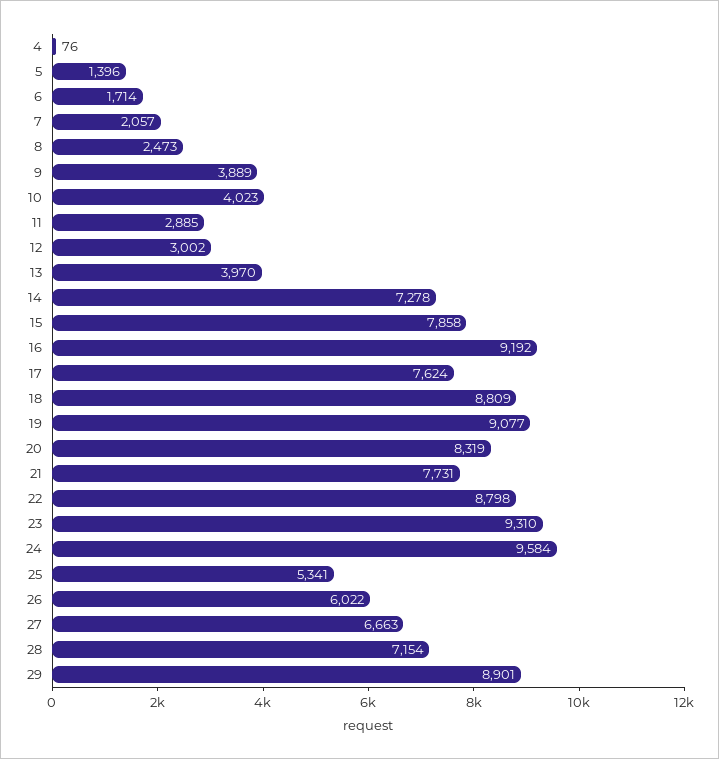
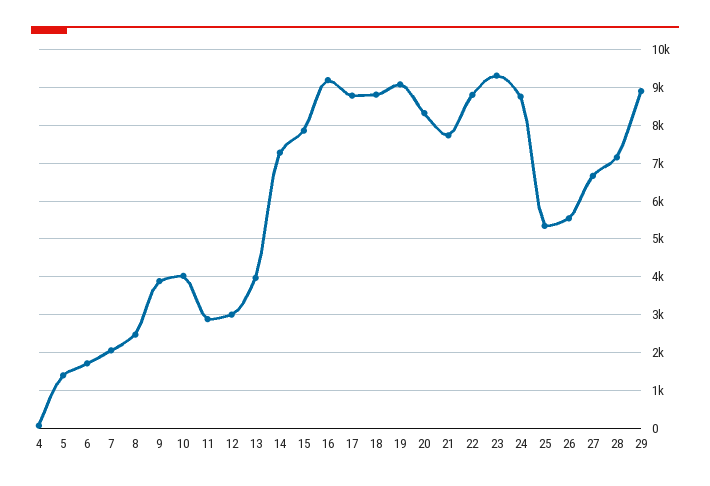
  {
    "4": 76,
    "5": 1396,
    "6": 1714,
    "7": 2057,
    "8": 2473,
    "9": 3889,
    "10": 4023,
    "11": 2885,
    "12": 3002,
    "13": 3970,
    "14": 7278,
    "15": 7858,
    "16": 9192,
-   "17": 7624,
+   "17": 8800,
    "18": 8809,
    "19": 9077,
    "20": 8319,
    "21": 7731,
    "22": 8798,
    "23": 9310,
-   "24": 9584,
+   "24": 8800,
    "25": 5341,
-   "26": 6022,
+   "26": 5600,
    "27": 6663,
    "28": 7154,
    "29": 8901
  }

